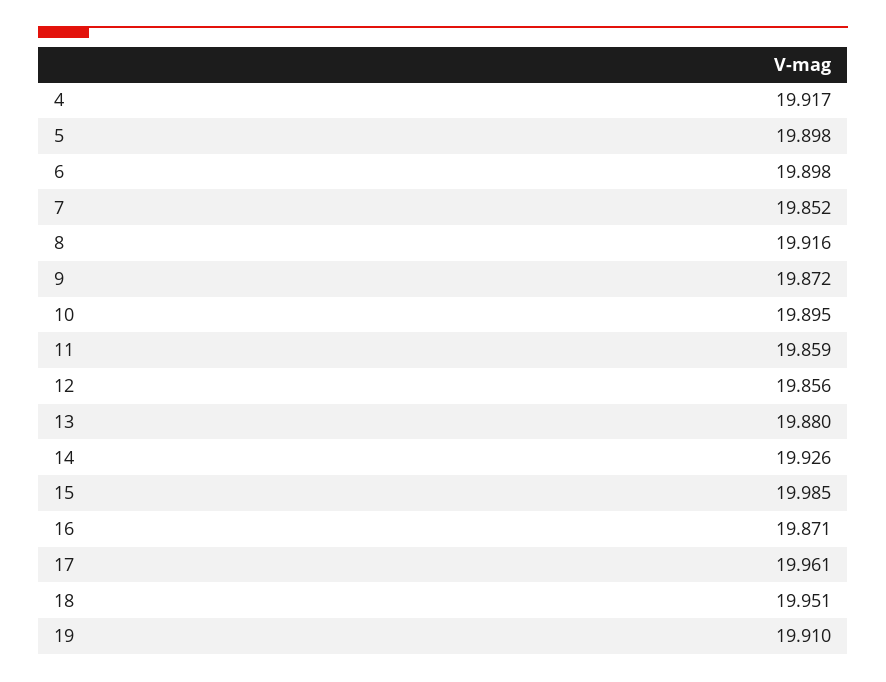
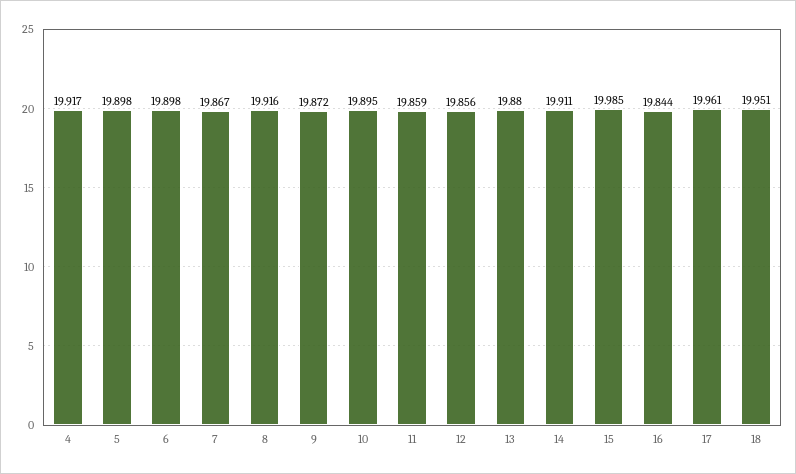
  {
    "4": 19.917,
    "5": 19.898,
    "6": 19.898,
-   "7": 19.852,
+   "7": 19.867,
    "8": 19.916,
    "9": 19.872,
    "10": 19.895,
    "11": 19.859,
    "12": 19.856,
    "13": 19.88,
-   "14": 19.926,
+   "14": 19.911,
    "15": 19.985,
-   "16": 19.871,
+   "16": 19.844,
    "17": 19.961,
-   "18": 19.951,
+   "18": 19.951
-   "19": 19.91
  }

